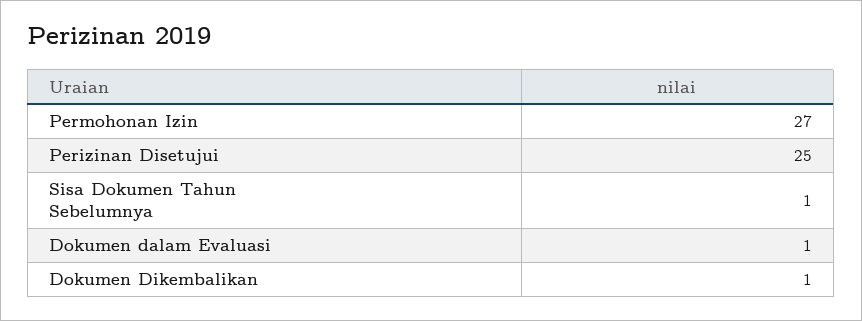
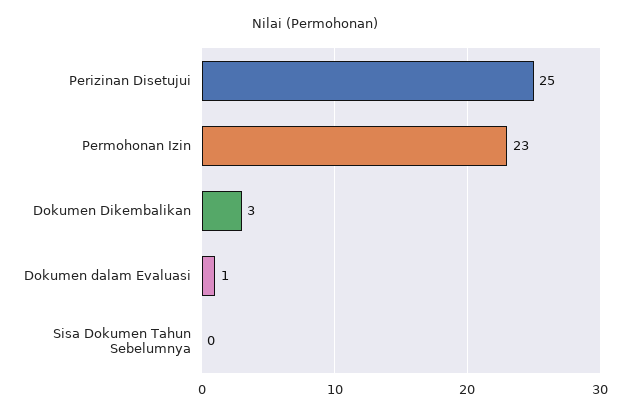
  {
-   "Permohonan Izin": 27,
+   "Permohonan Izin": 23,
    "Perizinan Disetujui": 25,
-   "Sisa Dokumen Tahun Sebelumnya": 1,
+   "Sisa Dokumen Tahun Sebelumnya": 0,
    "Dokumen dalam Evaluasi": 1,
-   "Dokumen Dikembalikan": 1
+   "Dokumen Dikembalikan": 3
  }

